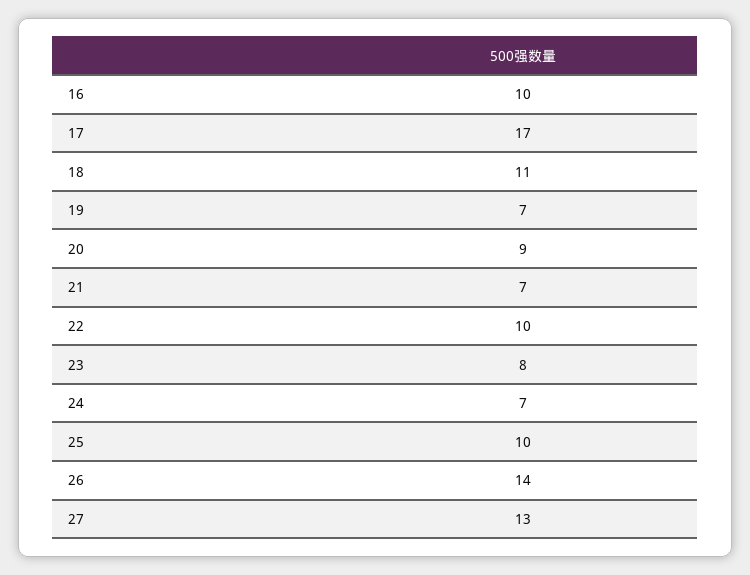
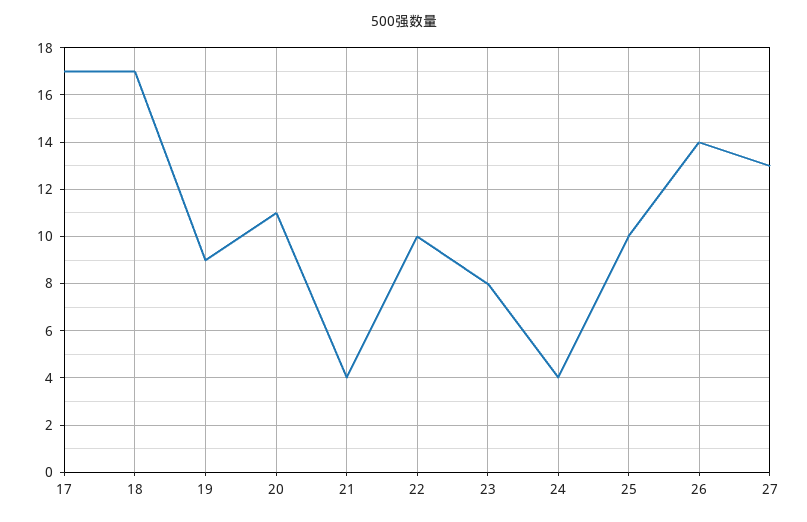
  {
-   "16": 10,
    "17": 17,
-   "18": 11,
+   "18": 17,
-   "19": 7,
+   "19": 9,
-   "20": 9,
+   "20": 11,
-   "21": 7,
+   "21": 4,
    "22": 10,
    "23": 8,
-   "24": 7,
+   "24": 4,
    "25": 10,
    "26": 14,
    "27": 13
  }

